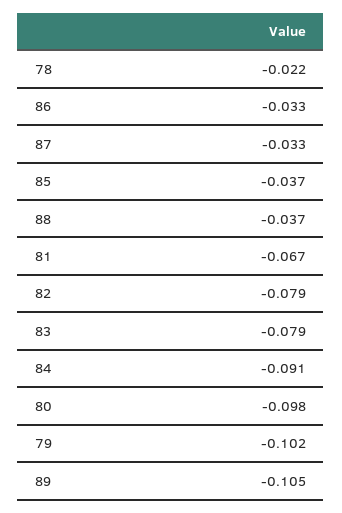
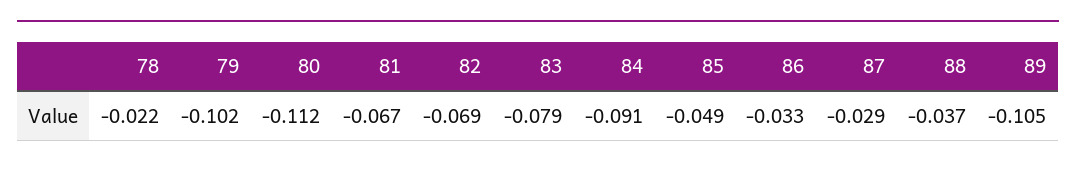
  {
    "78": -0.022,
    "86": -0.033,
-   "87": -0.033,
+   "87": -0.029,
-   "85": -0.037,
+   "85": -0.049,
    "88": -0.037,
    "81": -0.067,
-   "82": -0.079,
+   "82": -0.069,
    "83": -0.079,
    "84": -0.091,
-   "80": -0.098,
+   "80": -0.112,
    "79": -0.102,
    "89": -0.105
  }

